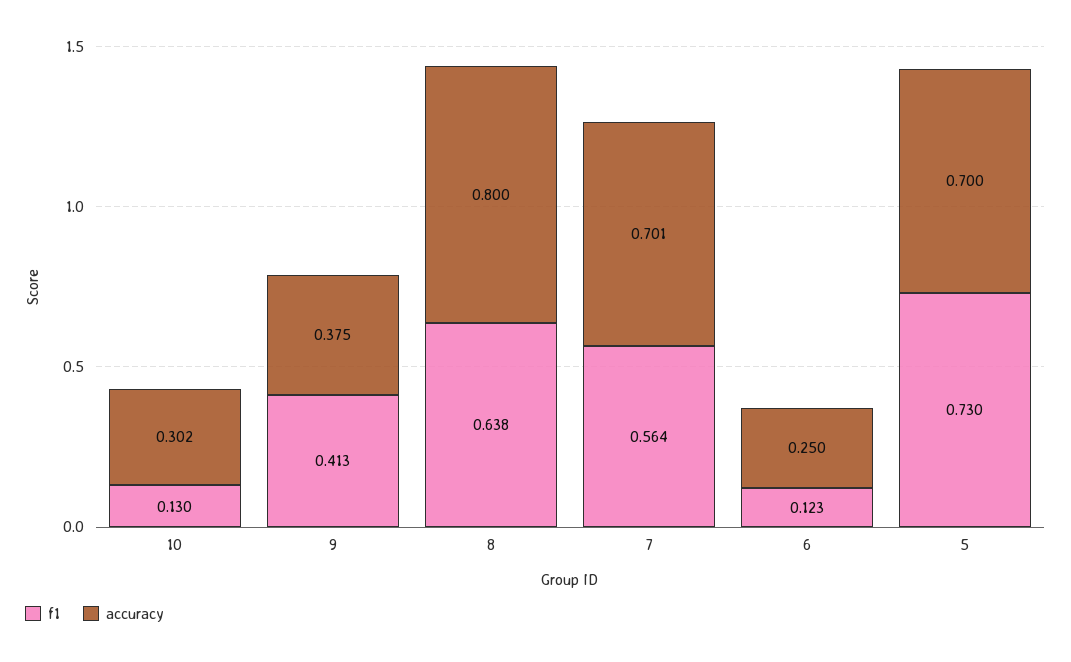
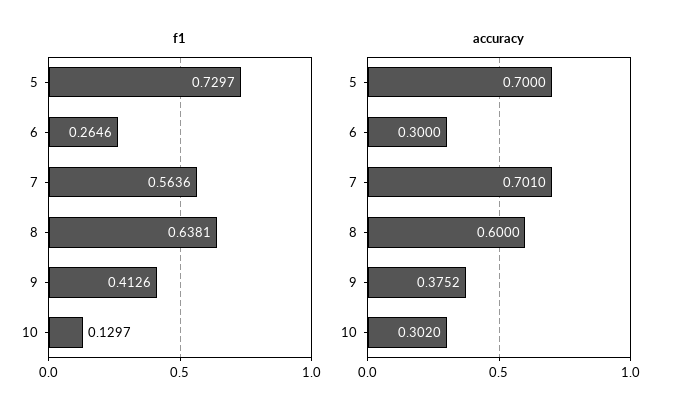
  {
    "f1": {
      "10": 0.1297,
      "9": 0.4126,
      "8": 0.6381,
      "7": 0.5636,
-     "6": 0.123,
+     "6": 0.2646,
      "5": 0.7297
    },
    "accuracy": {
      "10": 0.302,
      "9": 0.3752,
-     "8": 0.8,
+     "8": 0.6,
      "7": 0.701,
-     "6": 0.25,
+     "6": 0.3,
      "5": 0.7
    }
  }

